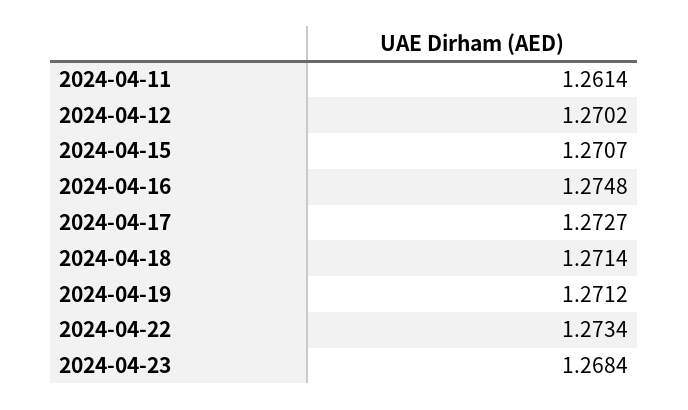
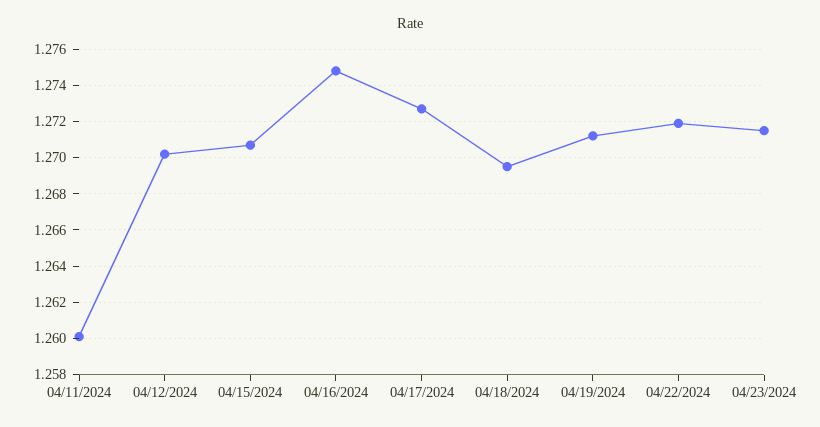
  {
-   "2024-04-11": 1.2614,
+   "2024-04-11": 1.26,
    "2024-04-12": 1.2702,
    "2024-04-15": 1.2707,
    "2024-04-16": 1.2748,
    "2024-04-17": 1.2727,
-   "2024-04-18": 1.2714,
+   "2024-04-18": 1.2695,
    "2024-04-19": 1.2712,
-   "2024-04-22": 1.2734,
+   "2024-04-22": 1.272,
-   "2024-04-23": 1.2684
+   "2024-04-23": 1.2715
  }

